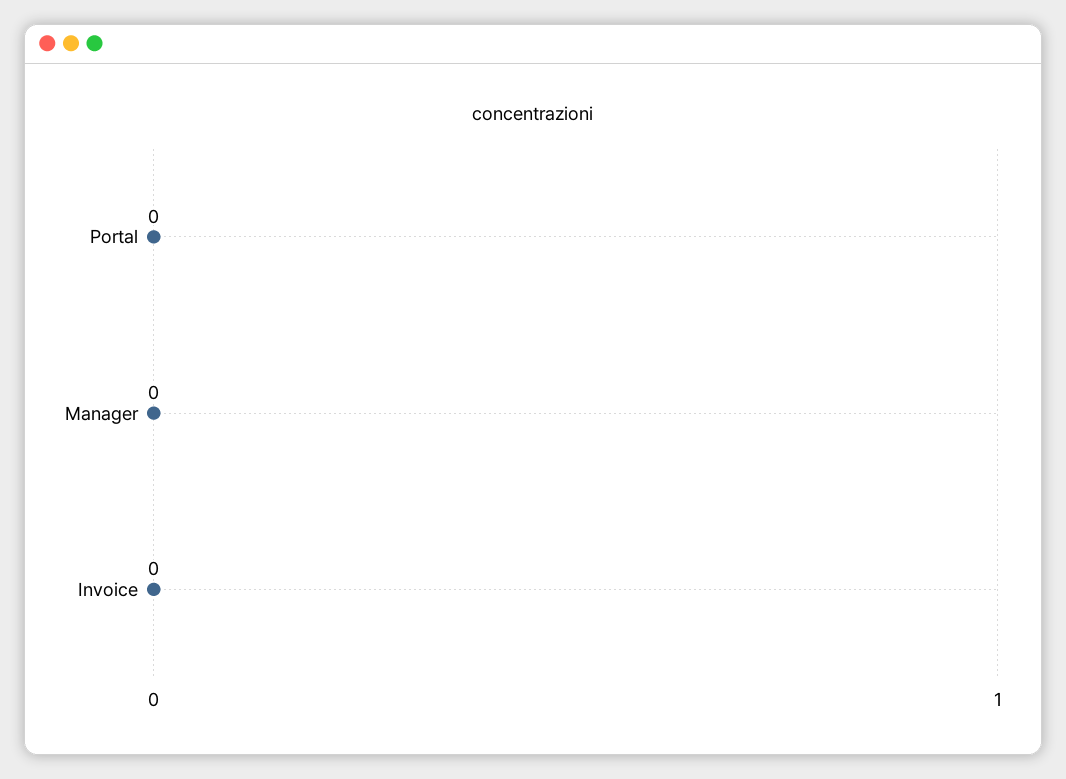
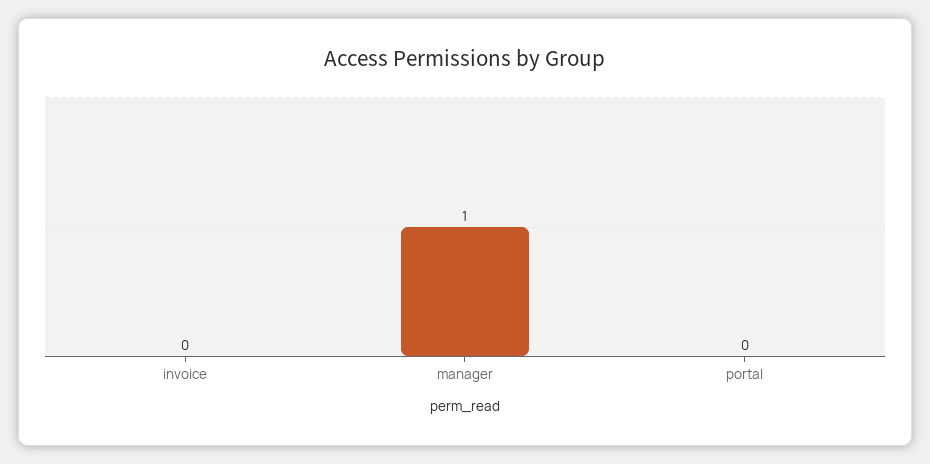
  {
    "Portal": 0,
-   "Manager": 0,
+   "Manager": 1,
    "Invoice": 0
  }

